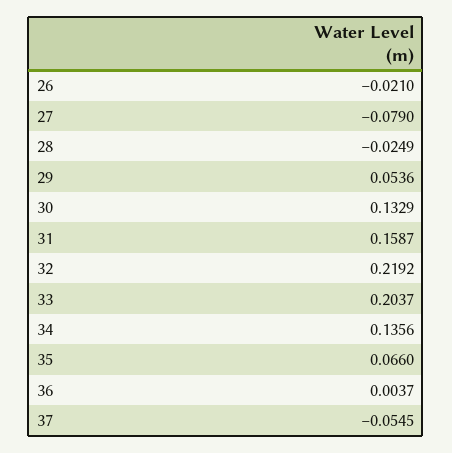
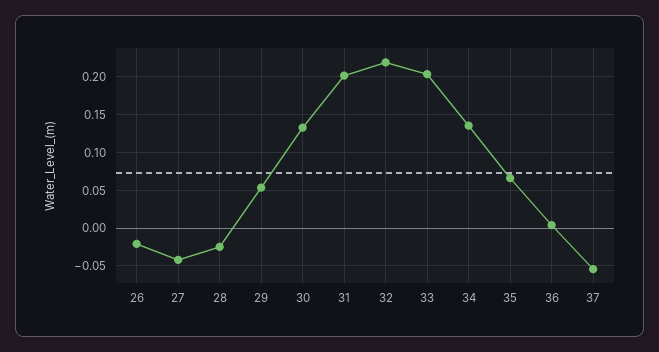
  {
    "26": -0.021,
-   "27": -0.079,
+   "27": -0.04,
    "28": -0.0249,
    "29": 0.0536,
    "30": 0.1329,
-   "31": 0.1587,
+   "31": 0.2,
    "32": 0.2192,
    "33": 0.2037,
    "34": 0.1356,
    "35": 0.066,
    "36": 0.0037,
    "37": -0.0545
  }

